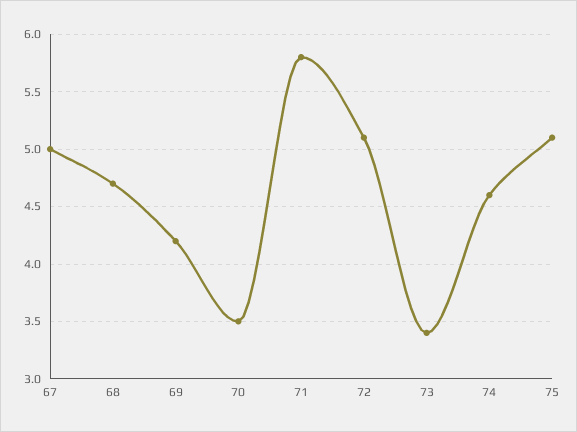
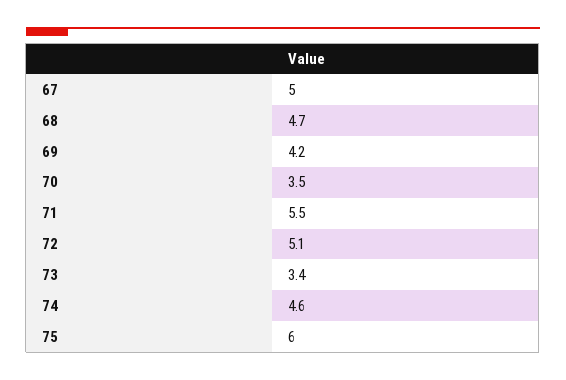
  {
    "67": 5,
    "68": 4.7,
    "69": 4.2,
    "70": 3.5,
-   "71": 5.8,
+   "71": 5.5,
    "72": 5.1,
    "73": 3.4,
    "74": 4.6,
-   "75": 5.1
+   "75": 6
  }

